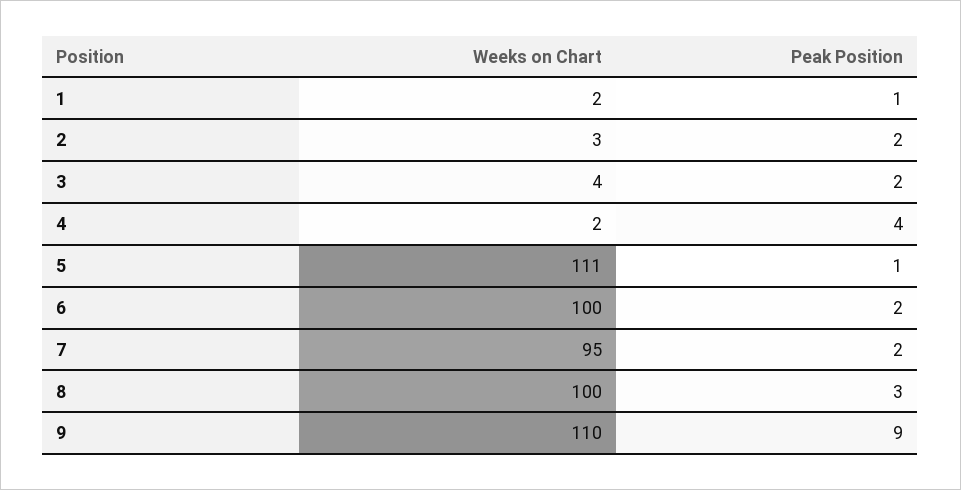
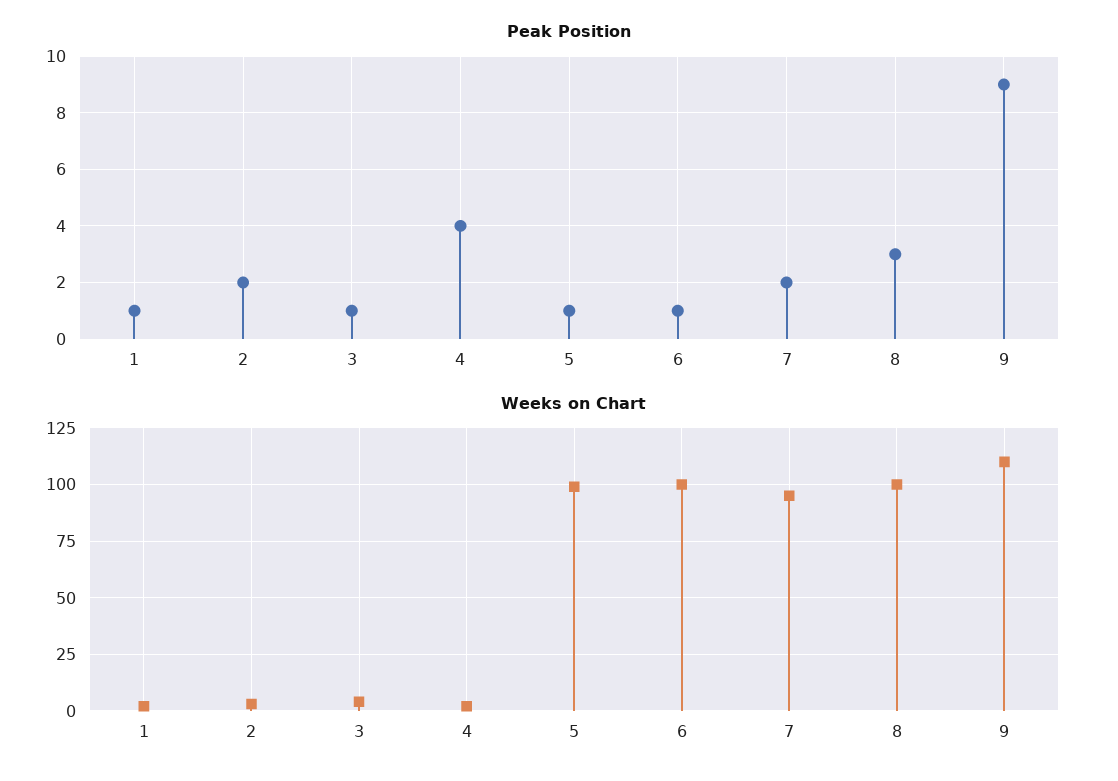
  {
    "Weeks on Chart": {
      "1": 2,
      "2": 3,
      "3": 4,
      "4": 2,
-     "5": 111,
+     "5": 100,
      "6": 100,
      "7": 95,
      "8": 100,
      "9": 110
    },
    "Peak Position": {
      "1": 1,
      "2": 2,
-     "3": 2,
+     "3": 1,
      "4": 4,
      "5": 1,
-     "6": 2,
+     "6": 1,
      "7": 2,
      "8": 3,
      "9": 9
    }
  }

